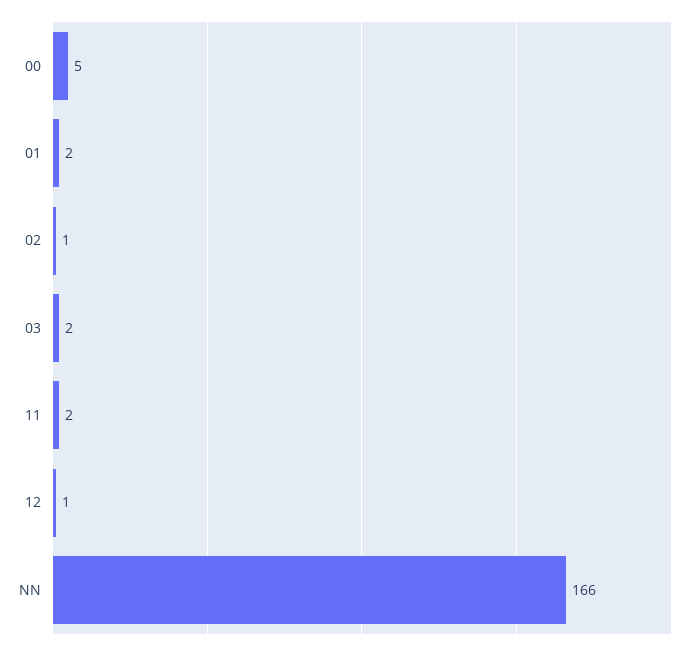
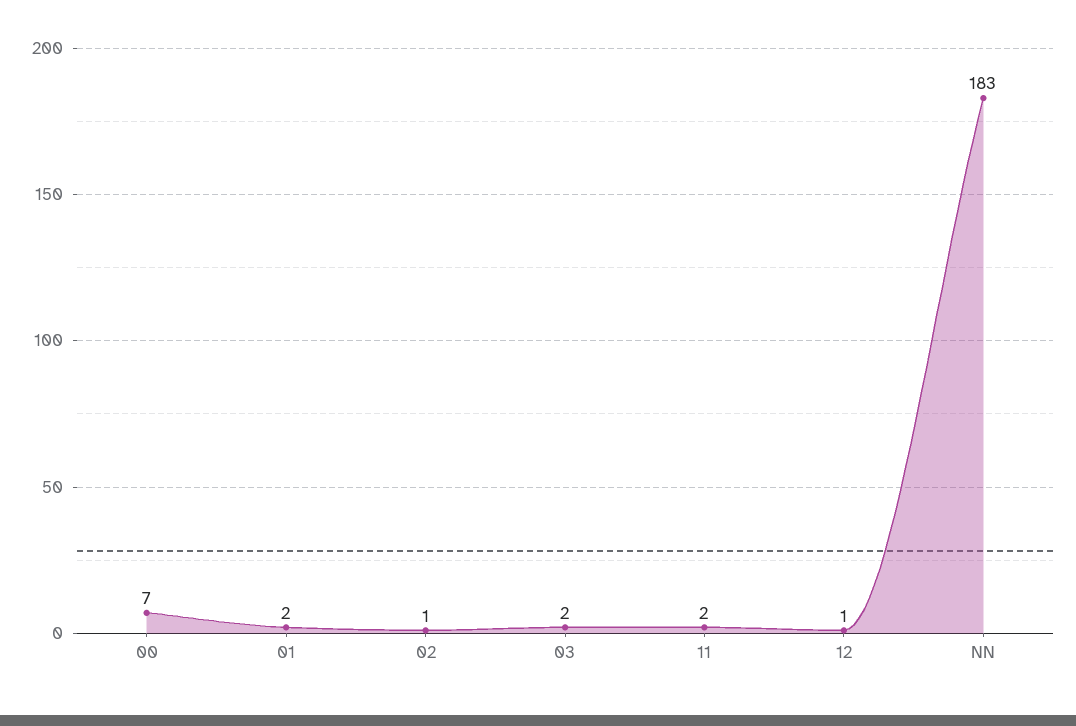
  {
-   "00": 5,
+   "00": 7,
    "01": 2,
    "02": 1,
    "03": 2,
    "11": 2,
    "12": 1,
-   "NN": 166
+   "NN": 183
  }

